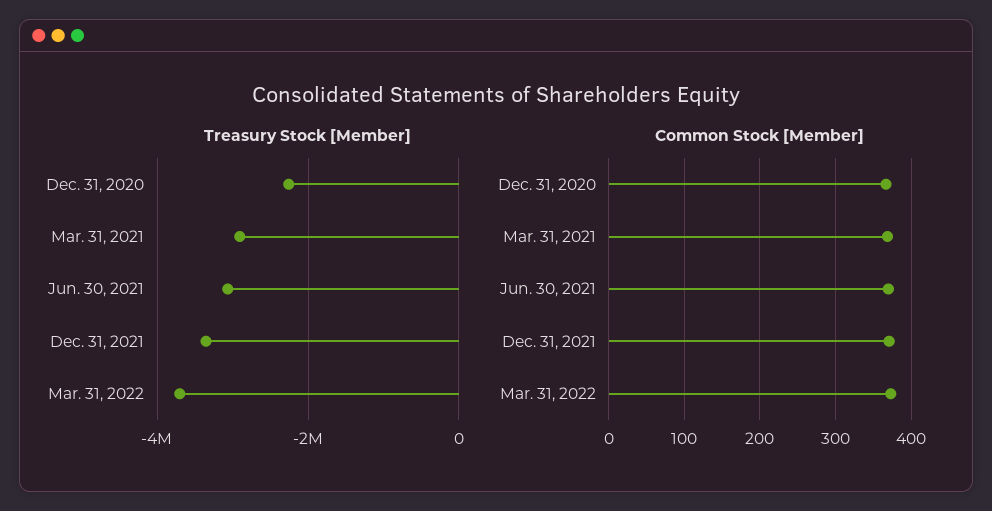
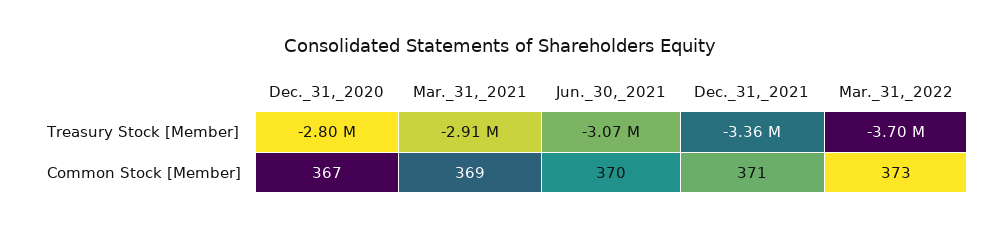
  {
    "Treasury Stock [Member]": {
-     "Dec. 31, 2020": -2200000,
+     "Dec. 31, 2020": -2800000,
      "Mar. 31, 2021": -2910000,
      "Jun. 30, 2021": -3070000,
      "Dec. 31, 2021": -3360000,
      "Mar. 31, 2022": -3700000
    },
    "Common Stock [Member]": {
      "Dec. 31, 2020": 367,
      "Mar. 31, 2021": 369,
      "Jun. 30, 2021": 370,
      "Dec. 31, 2021": 371,
      "Mar. 31, 2022": 373
    }
  }

